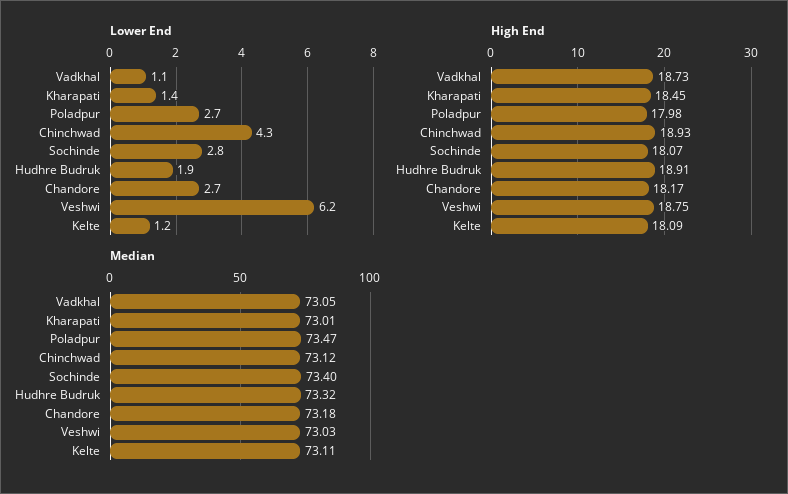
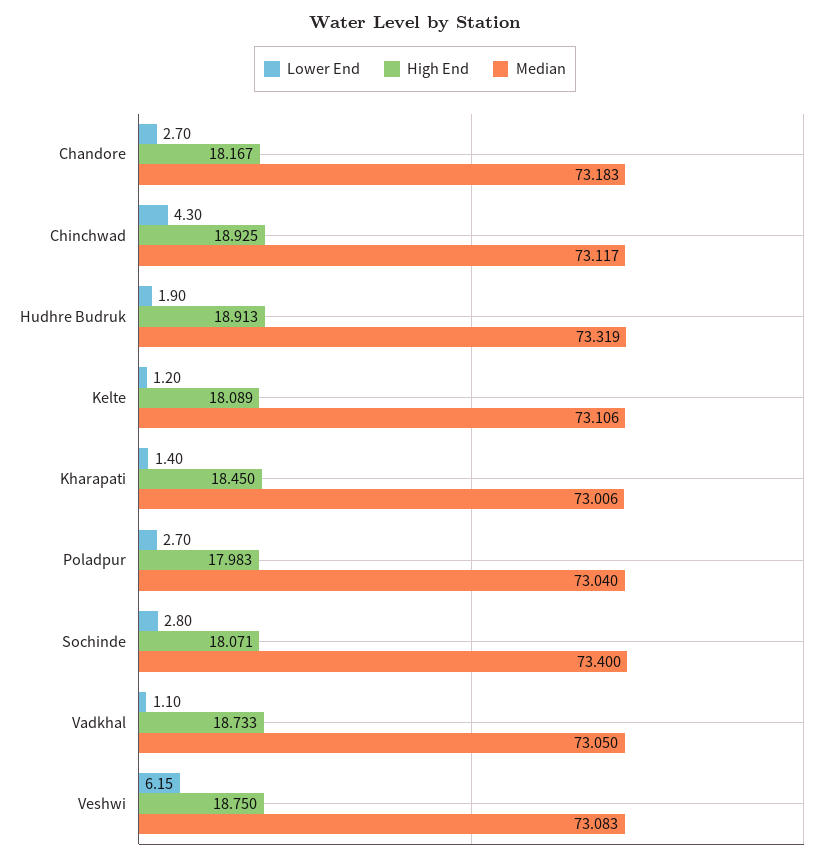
  {
    "Lower End": {
      "Vadkhal": 1.1,
      "Kharapati": 1.4,
      "Poladpur": 2.7,
      "Chinchwad": 4.3,
      "Sochinde": 2.8,
      "Hudhre Budruk": 1.9,
      "Chandore": 2.7,
      "Veshwi": 6.15,
      "Kelte": 1.2
    },
    "High End": {
      "Vadkhal": 18.733,
      "Kharapati": 18.45,
      "Poladpur": 17.983,
      "Chinchwad": 18.925,
      "Sochinde": 18.071,
      "Hudhre Budruk": 18.913,
      "Chandore": 18.167,
      "Veshwi": 18.75,
      "Kelte": 18.089
    },
    "Median": {
      "Vadkhal": 73.05,
      "Kharapati": 73.006,
-     "Poladpur": 73.47,
+     "Poladpur": 73.04,
      "Chinchwad": 73.117,
      "Sochinde": 73.4,
      "Hudhre Budruk": 73.319,
      "Chandore": 73.183,
-     "Veshwi": 73.03,
+     "Veshwi": 73.083,
      "Kelte": 73.106
    }
  }

